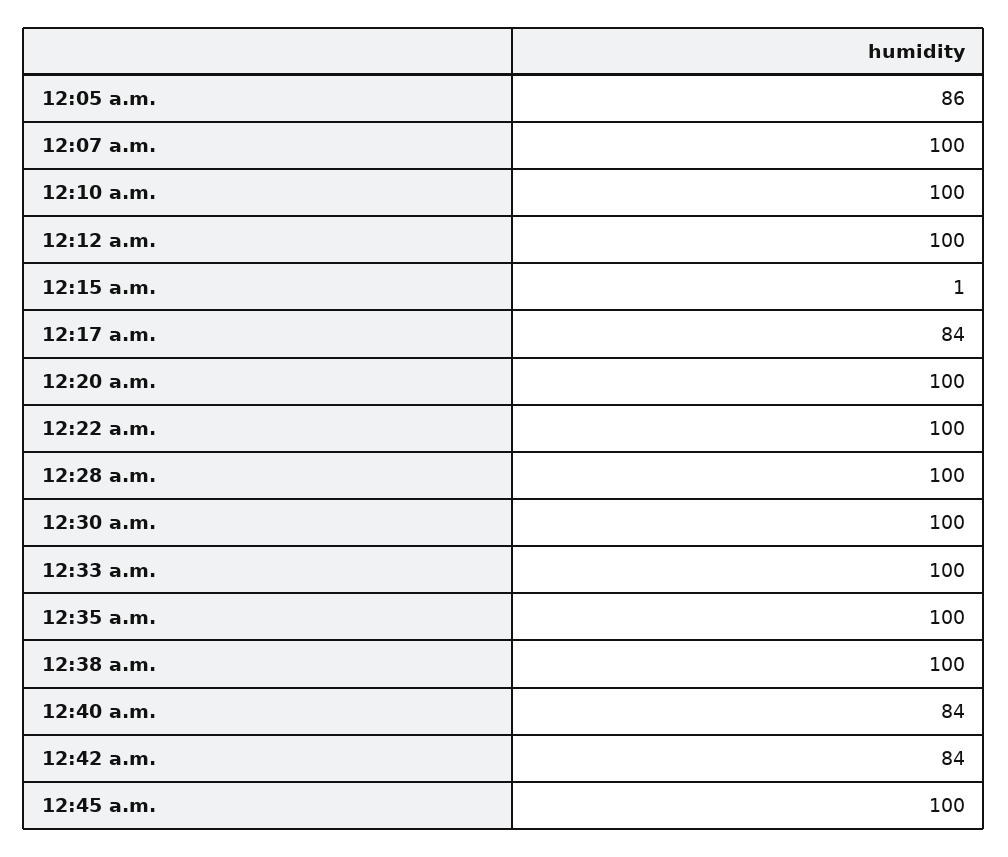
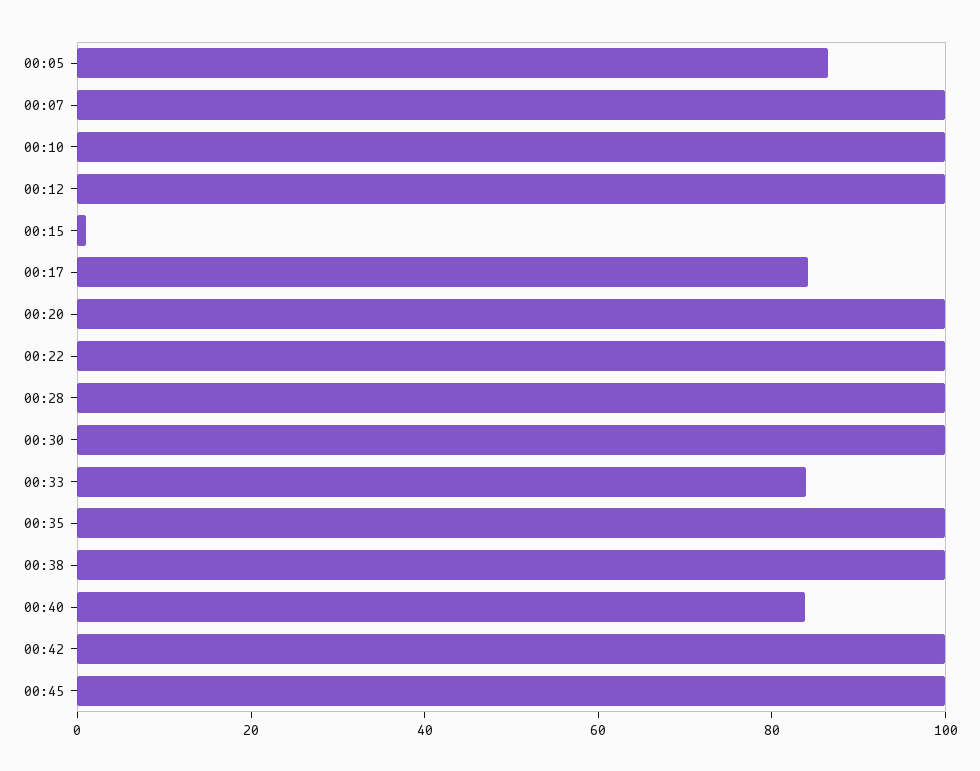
  {
    "12:05 a.m.": 86,
    "12:07 a.m.": 100,
    "12:10 a.m.": 100,
    "12:12 a.m.": 100,
    "12:15 a.m.": 1,
    "12:17 a.m.": 84,
    "12:20 a.m.": 100,
    "12:22 a.m.": 100,
    "12:28 a.m.": 100,
    "12:30 a.m.": 100,
-   "12:33 a.m.": 100,
+   "12:33 a.m.": 85,
    "12:35 a.m.": 100,
    "12:38 a.m.": 100,
    "12:40 a.m.": 84,
-   "12:42 a.m.": 84,
+   "12:42 a.m.": 100,
    "12:45 a.m.": 100
  }

